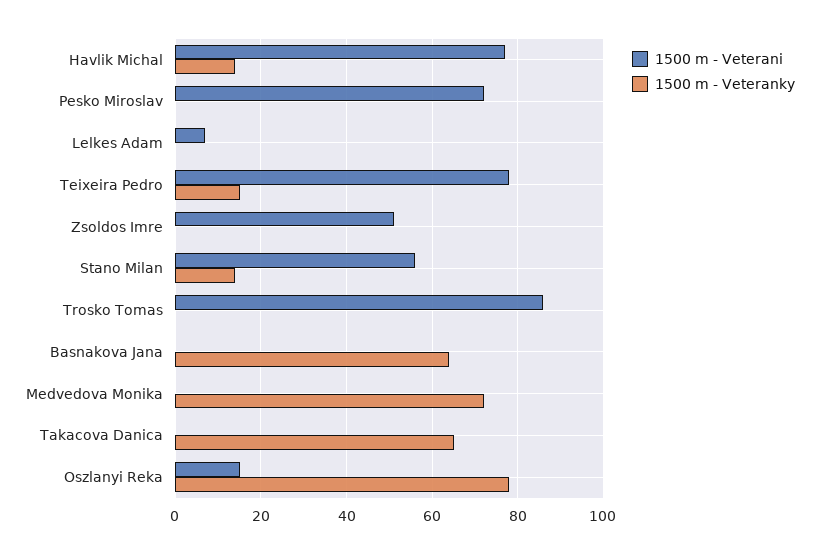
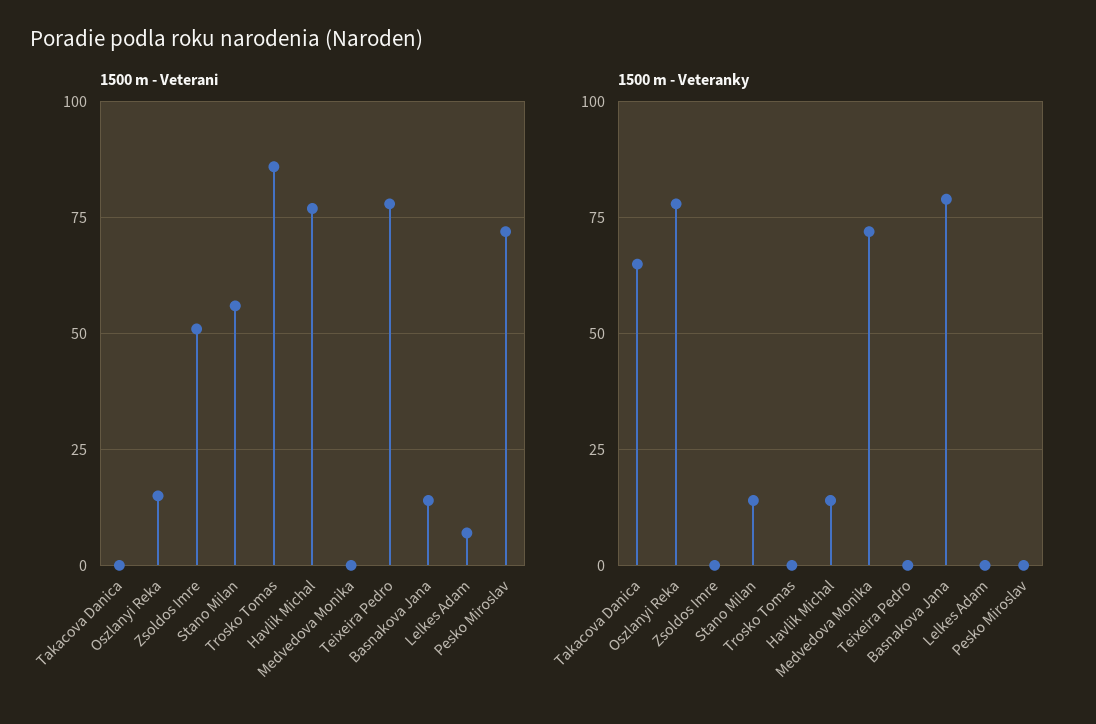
  {
    "1500 m - Veterani": {
      "Havlik Michal": 75,
      "Pesko Miroslav": 70,
      "Lelkes Adam": 5,
      "Teixeira Pedro": 80,
      "Zsoldos Imre": 50,
      "Stano Milan": 55,
      "Trosko Tomas": 85,
-     "Basnakova Jana": 0,
+     "Basnakova Jana": 15,
      "Medvedova Monika": 0,
      "Takacova Danica": 0,
      "Oszlanyi Reka": 15
    },
    "1500 m - Veteranky": {
      "Havlik Michal": 15,
      "Pesko Miroslav": 0,
      "Lelkes Adam": 0,
-     "Teixeira Pedro": 15,
+     "Teixeira Pedro": 0,
      "Zsoldos Imre": 0,
      "Stano Milan": 15,
      "Trosko Tomas": 0,
-     "Basnakova Jana": 65,
+     "Basnakova Jana": 80,
      "Medvedova Monika": 70,
      "Takacova Danica": 65,
      "Oszlanyi Reka": 80
    }
  }

